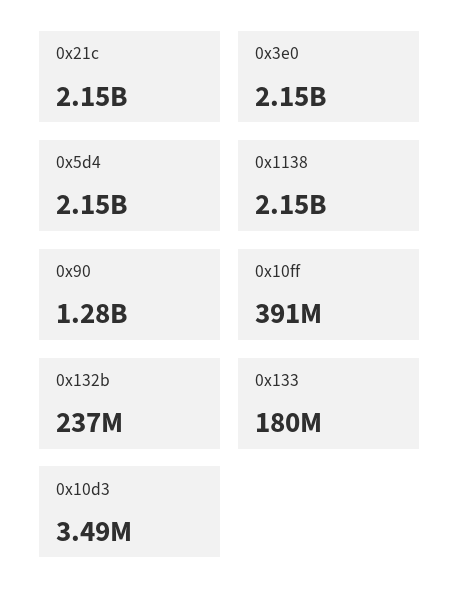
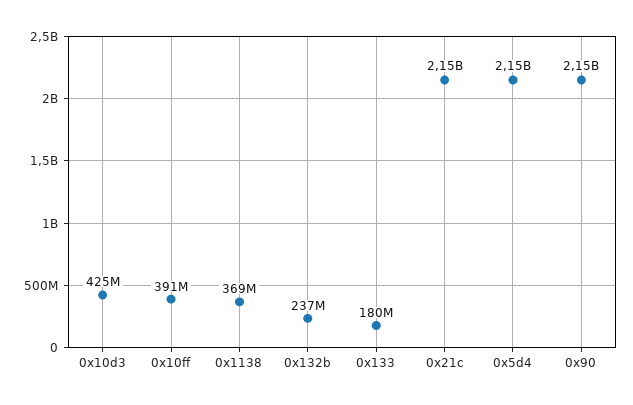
  {
    "0x21c": 2150000000,
-   "0x3e0": 2150000000,
    "0x5d4": 2150000000,
-   "0x1138": 2150000000,
+   "0x1138": 369000000,
-   "0x90": 1280000000,
+   "0x90": 2150000000,
    "0x10ff": 391000000,
    "0x132b": 237000000,
    "0x133": 180000000,
-   "0x10d3": 3490000
+   "0x10d3": 425000000
  }

